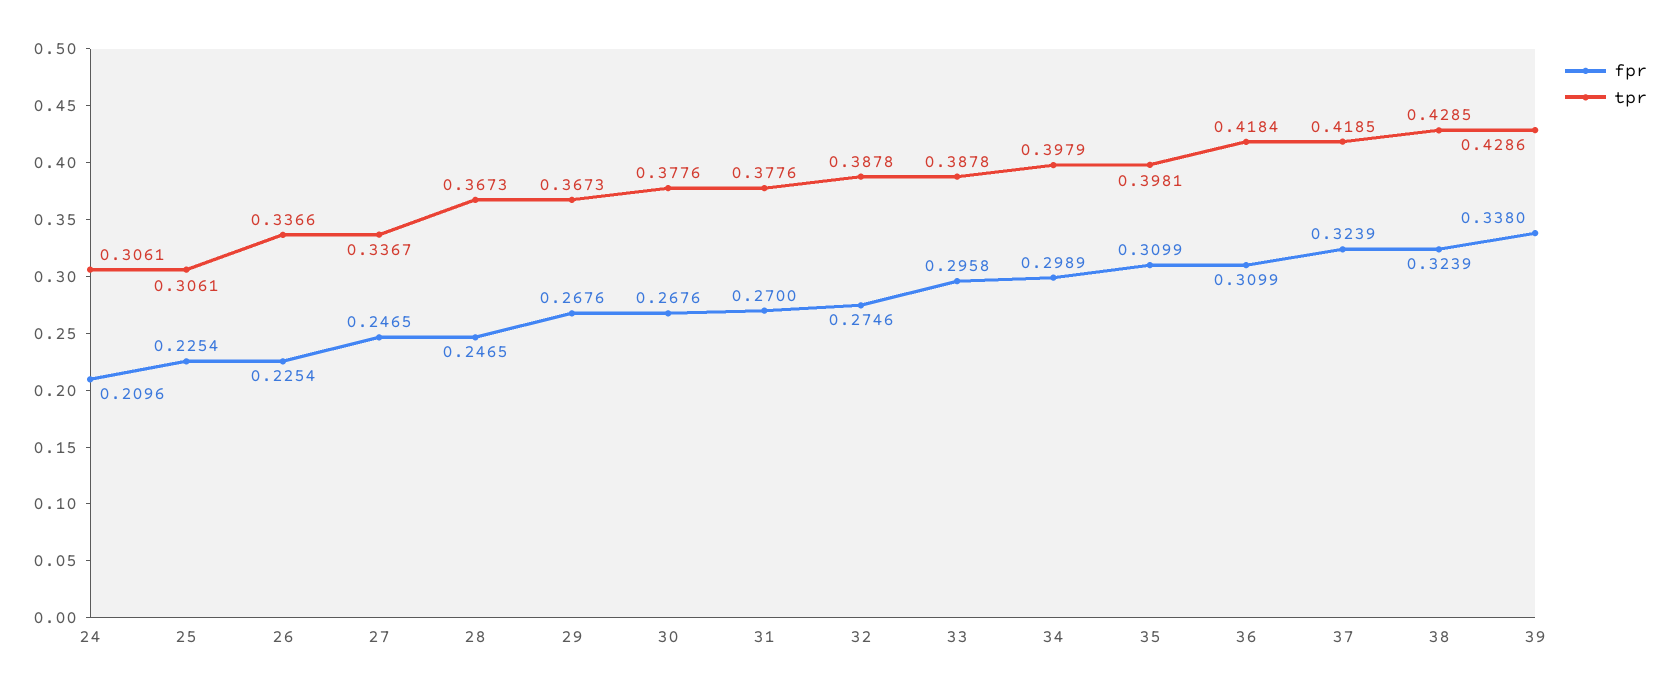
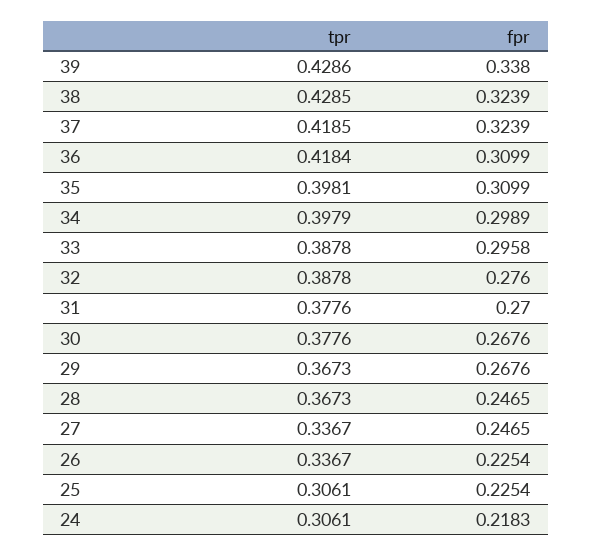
  {
    "fpr": {
-     "24": 0.2096,
+     "24": 0.2183,
      "25": 0.2254,
      "26": 0.2254,
      "27": 0.2465,
      "28": 0.2465,
      "29": 0.2676,
      "30": 0.2676,
      "31": 0.27,
-     "32": 0.2746,
+     "32": 0.276,
      "33": 0.2958,
      "34": 0.2989,
      "35": 0.3099,
      "36": 0.3099,
      "37": 0.3239,
      "38": 0.3239,
      "39": 0.338
    },
    "tpr": {
      "24": 0.3061,
      "25": 0.3061,
-     "26": 0.3366,
+     "26": 0.3367,
      "27": 0.3367,
      "28": 0.3673,
      "29": 0.3673,
      "30": 0.3776,
      "31": 0.3776,
      "32": 0.3878,
      "33": 0.3878,
      "34": 0.3979,
      "35": 0.3981,
      "36": 0.4184,
      "37": 0.4185,
      "38": 0.4285,
      "39": 0.4286
    }
  }

